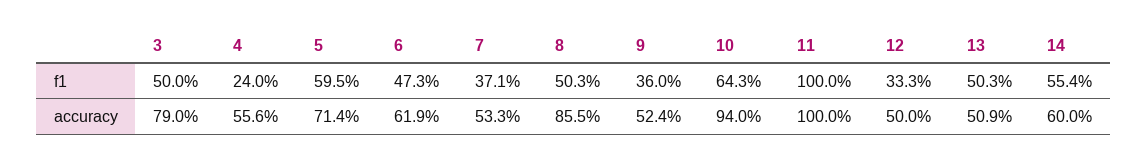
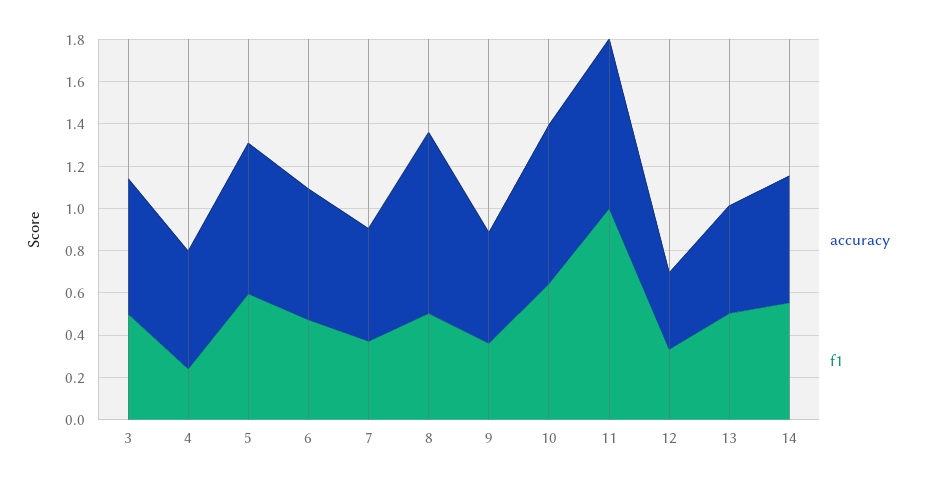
  {
    "f1": {
      "3": 0.5,
      "4": 0.24,
      "5": 0.595,
      "6": 0.473,
      "7": 0.371,
      "8": 0.503,
      "9": 0.36,
      "10": 0.643,
      "11": 1,
      "12": 0.333,
      "13": 0.503,
      "14": 0.554
    },
    "accuracy": {
-     "3": 0.79,
+     "3": 0.65,
      "4": 0.556,
      "5": 0.714,
      "6": 0.619,
      "7": 0.533,
      "8": 0.855,
      "9": 0.524,
-     "10": 0.94,
+     "10": 0.75,
-     "11": 1,
+     "11": 0.8,
-     "12": 0.5,
+     "12": 0.35,
      "13": 0.509,
      "14": 0.6
    }
  }

